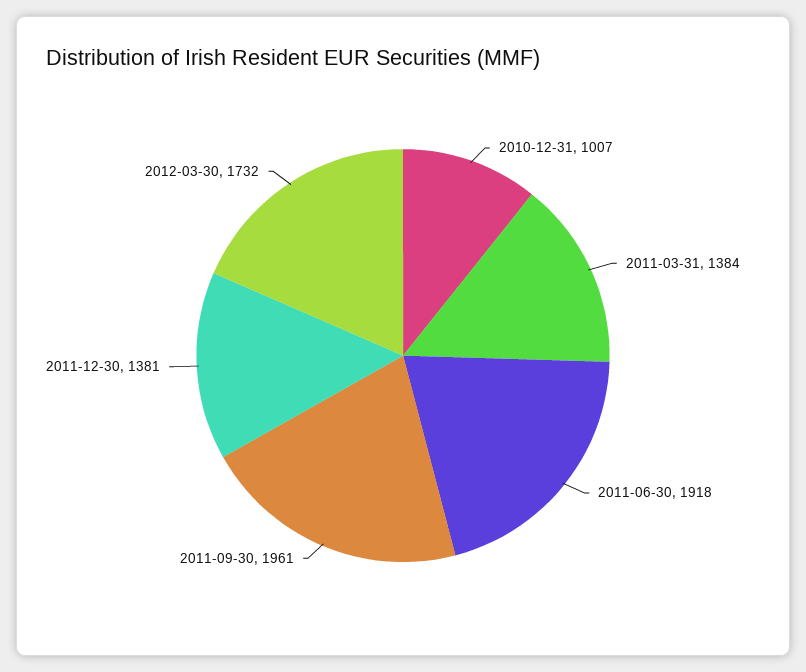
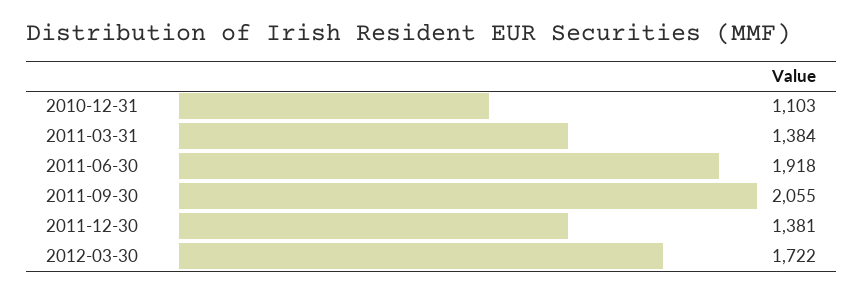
  {
-   "2010-12-31": 1007,
+   "2010-12-31": 1103,
    "2011-03-31": 1384,
    "2011-06-30": 1918,
-   "2011-09-30": 1961,
+   "2011-09-30": 2055,
    "2011-12-30": 1381,
-   "2012-03-30": 1732
+   "2012-03-30": 1722
  }

